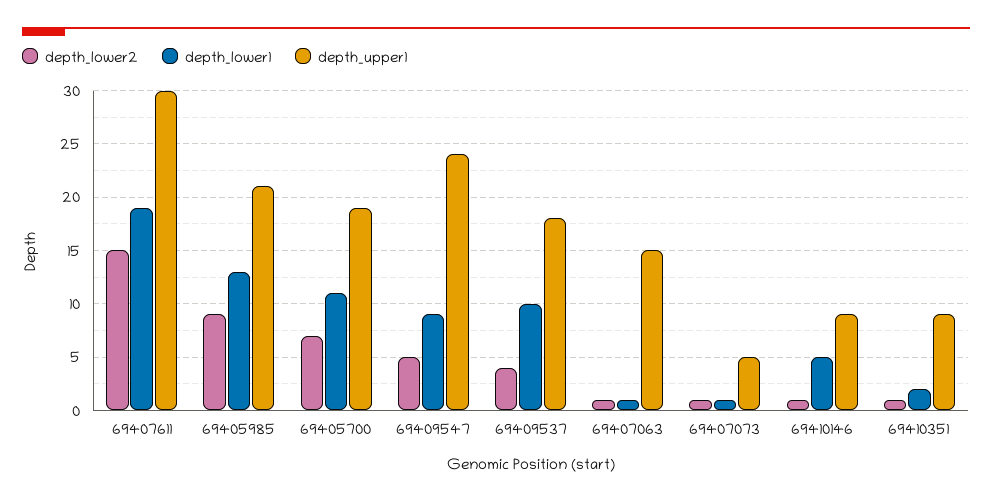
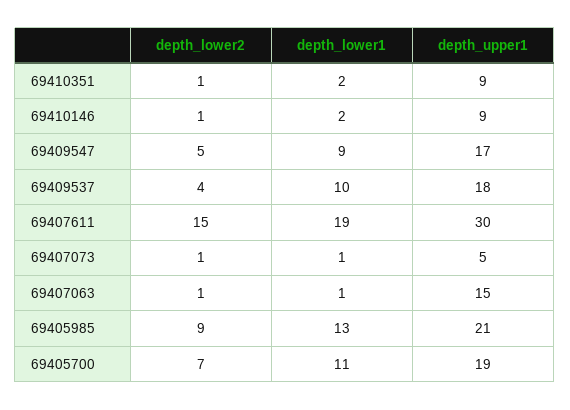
  {
    "depth_lower2": {
      "69407611": 15,
      "69405985": 9,
      "69405700": 7,
      "69409547": 5,
      "69409537": 4,
      "69407063": 1,
      "69407073": 1,
      "69410146": 1,
      "69410351": 1
    },
    "depth_lower1": {
      "69407611": 19,
      "69405985": 13,
      "69405700": 11,
      "69409547": 9,
      "69409537": 10,
      "69407063": 1,
      "69407073": 1,
-     "69410146": 5,
+     "69410146": 2,
      "69410351": 2
    },
    "depth_upper1": {
      "69407611": 30,
      "69405985": 21,
      "69405700": 19,
-     "69409547": 24,
+     "69409547": 17,
      "69409537": 18,
      "69407063": 15,
      "69407073": 5,
      "69410146": 9,
      "69410351": 9
    }
  }

